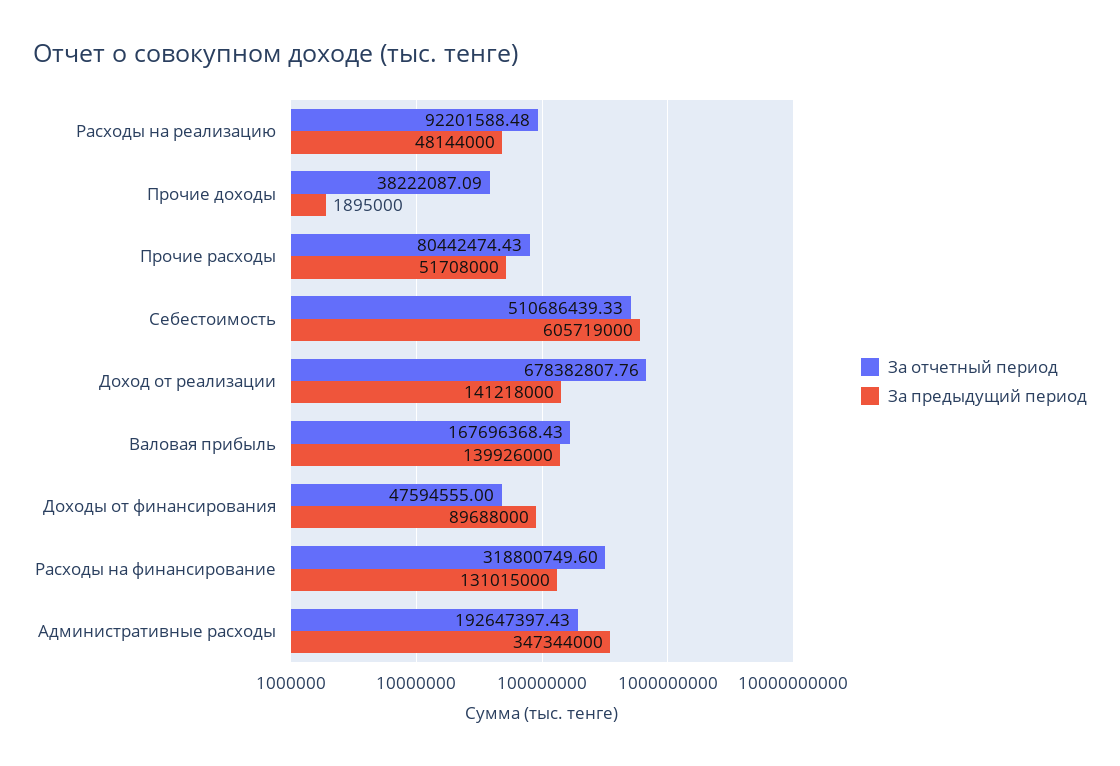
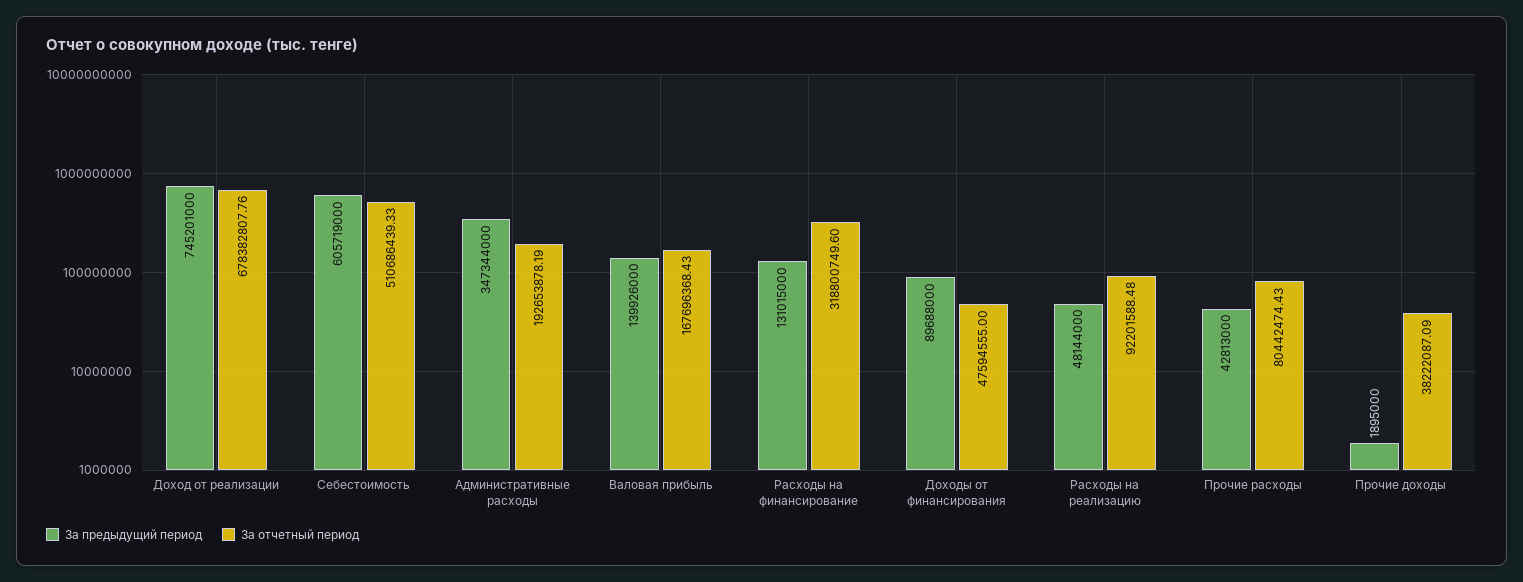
  {
    "За отчетный период": {
      "Расходы на реализацию": 92201588.48,
      "Прочие доходы": 38222087.09,
      "Прочие расходы": 80442474.43,
      "Себестоимость": 510686439.33,
      "Доход от реализации": 678382807.76,
      "Валовая прибыль": 167696368.43,
      "Доходы от финансирования": 47594555,
      "Расходы на финансирование": 318800749.6,
-     "Административные расходы": 192647397.43
+     "Административные расходы": 192653878.19
    },
    "За предыдущий период": {
      "Расходы на реализацию": 48144000,
      "Прочие доходы": 1895000,
-     "Прочие расходы": 51708000,
+     "Прочие расходы": 42813000,
      "Себестоимость": 605719000,
-     "Доход от реализации": 141218000,
+     "Доход от реализации": 745201000,
      "Валовая прибыль": 139926000,
      "Доходы от финансирования": 89688000,
      "Расходы на финансирование": 131015000,
      "Административные расходы": 347344000
    }
  }

